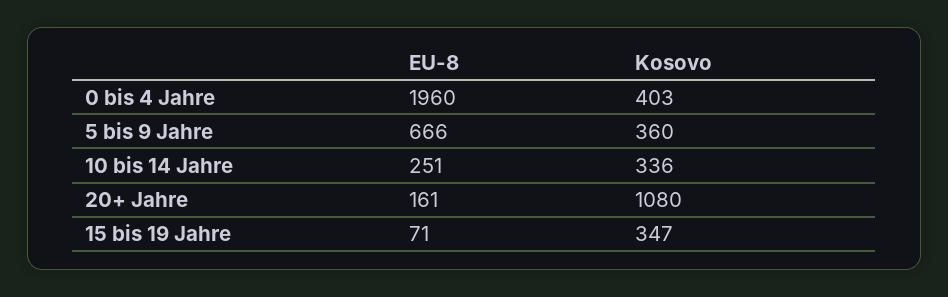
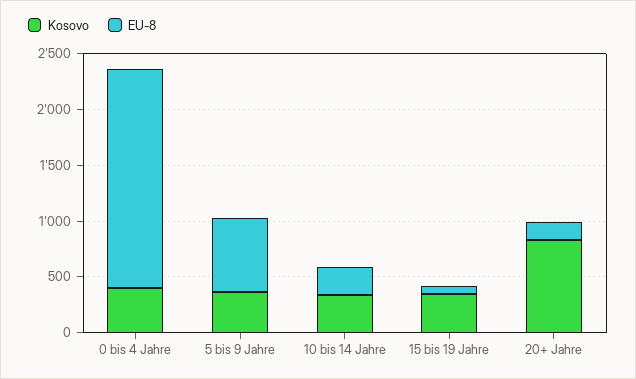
  {
    "EU-8": {
      "0 bis 4 Jahre": 1960,
      "5 bis 9 Jahre": 666,
      "10 bis 14 Jahre": 251,
      "20+ Jahre": 161,
      "15 bis 19 Jahre": 71
    },
    "Kosovo": {
      "0 bis 4 Jahre": 403,
      "5 bis 9 Jahre": 360,
      "10 bis 14 Jahre": 336,
-     "20+ Jahre": 1080,
+     "20+ Jahre": 800,
      "15 bis 19 Jahre": 347
    }
  }

